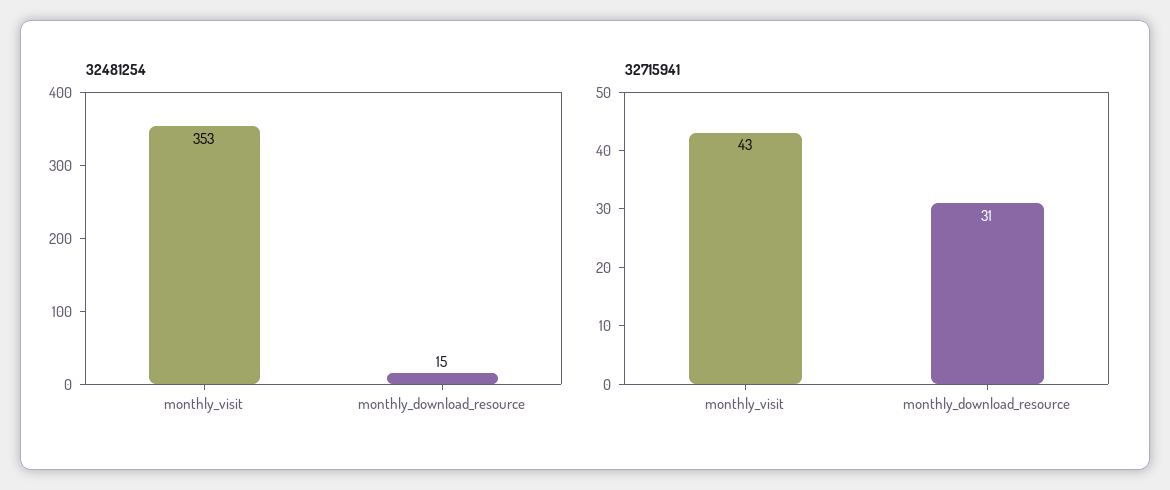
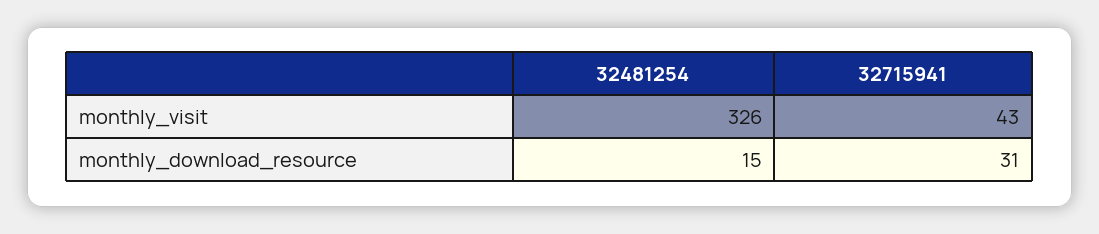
  {
    "32481254": {
-     "monthly_visit": 353,
+     "monthly_visit": 326,
      "monthly_download_resource": 15
    },
    "32715941": {
      "monthly_visit": 43,
      "monthly_download_resource": 31
    }
  }

